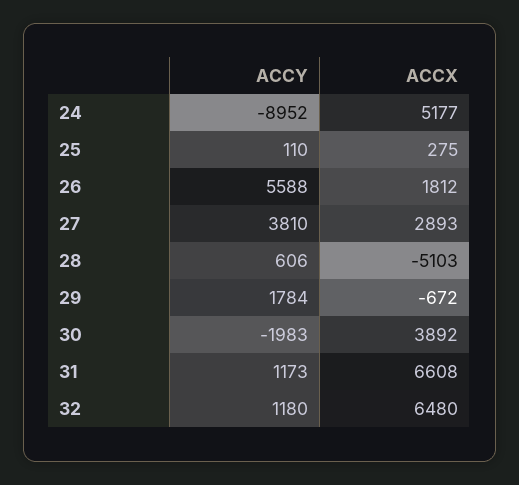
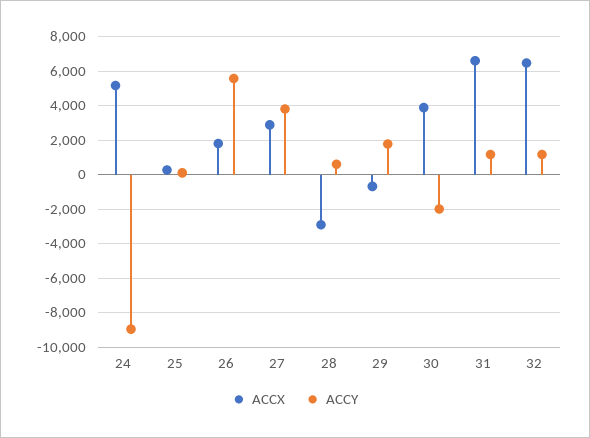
  {
    "ACCY": {
      "24": -8952,
      "25": 110,
      "26": 5588,
      "27": 3810,
      "28": 606,
      "29": 1784,
      "30": -1983,
      "31": 1173,
      "32": 1180
    },
    "ACCX": {
      "24": 5177,
      "25": 275,
      "26": 1812,
      "27": 2893,
-     "28": -5103,
+     "28": -3000,
      "29": -672,
      "30": 3892,
      "31": 6608,
      "32": 6480
    }
  }

